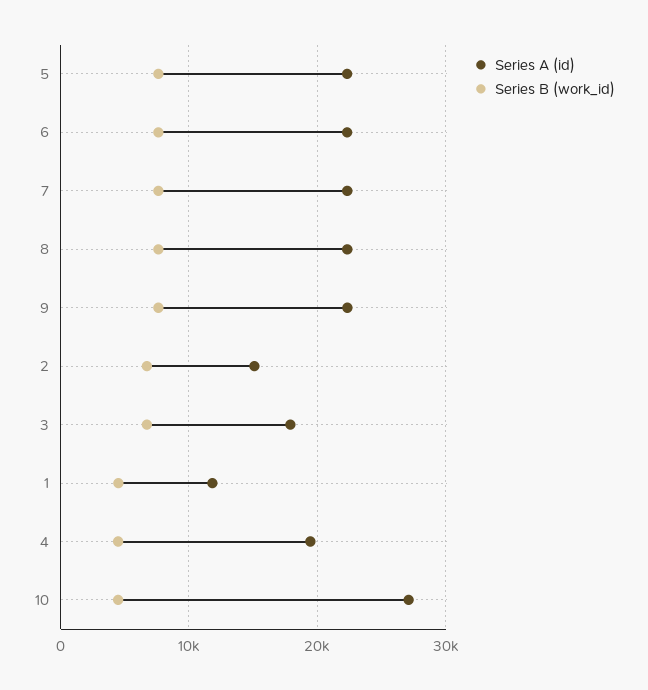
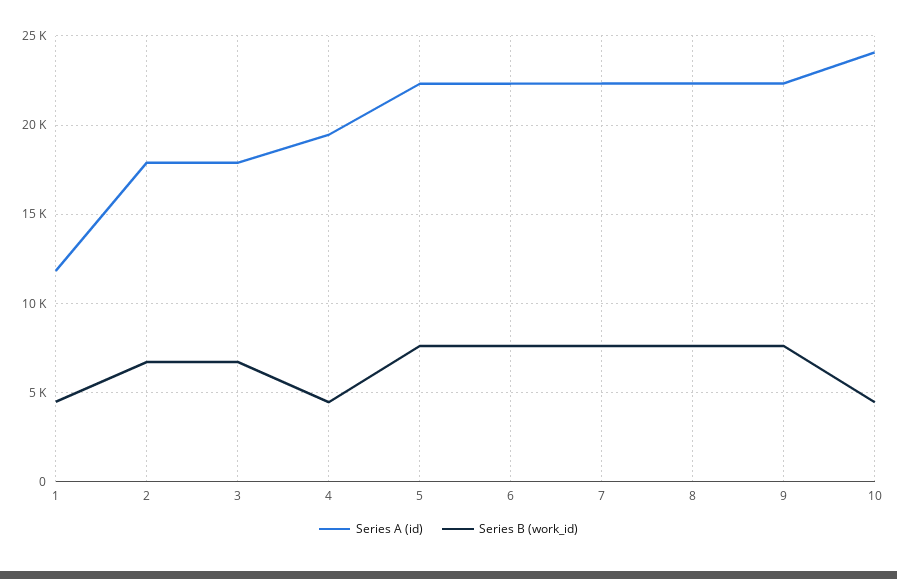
  {
    "Series A (id)": {
      "5": 22500,
      "6": 22500,
      "7": 22500,
      "8": 22500,
      "9": 22500,
-     "2": 15000,
+     "2": 18000,
      "3": 18000,
      "1": 12000,
      "4": 19500,
-     "10": 27000
+     "10": 24000
    },
    "Series B (work_id)": {
      "5": 7500,
      "6": 7500,
      "7": 7500,
      "8": 7500,
      "9": 7500,
      "2": 6500,
      "3": 6500,
      "1": 4500,
      "4": 4500,
      "10": 4500
    }
  }

